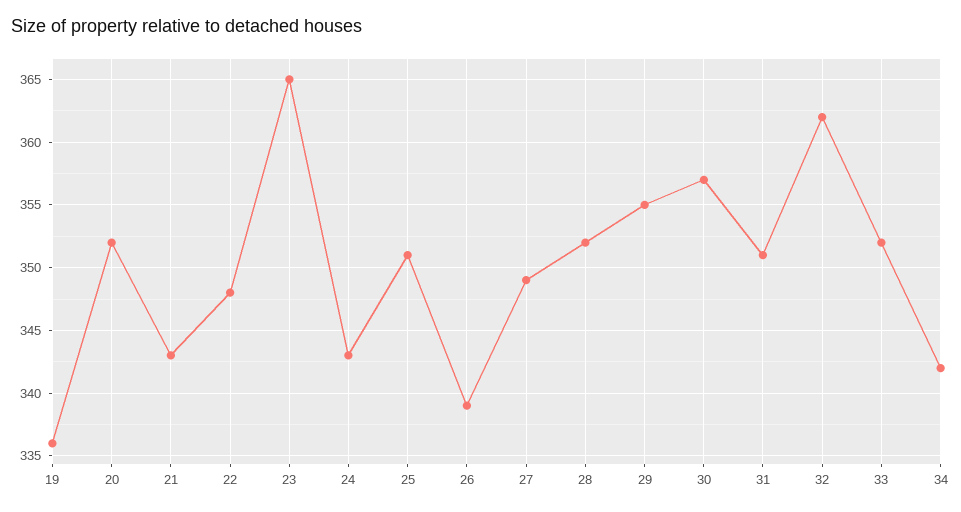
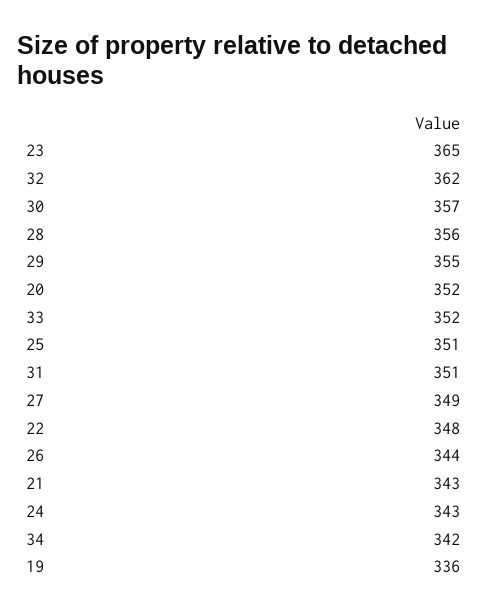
  {
    "19": 336,
    "20": 352,
    "21": 343,
    "22": 348,
    "23": 365,
    "24": 343,
    "25": 351,
-   "26": 339,
+   "26": 344,
    "27": 349,
-   "28": 352,
+   "28": 356,
    "29": 355,
    "30": 357,
    "31": 351,
    "32": 362,
    "33": 352,
    "34": 342
  }

